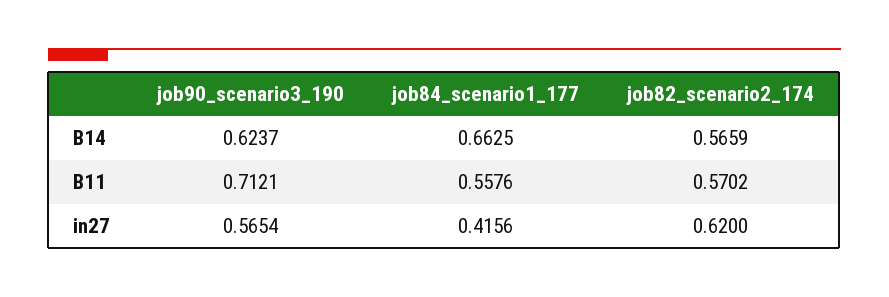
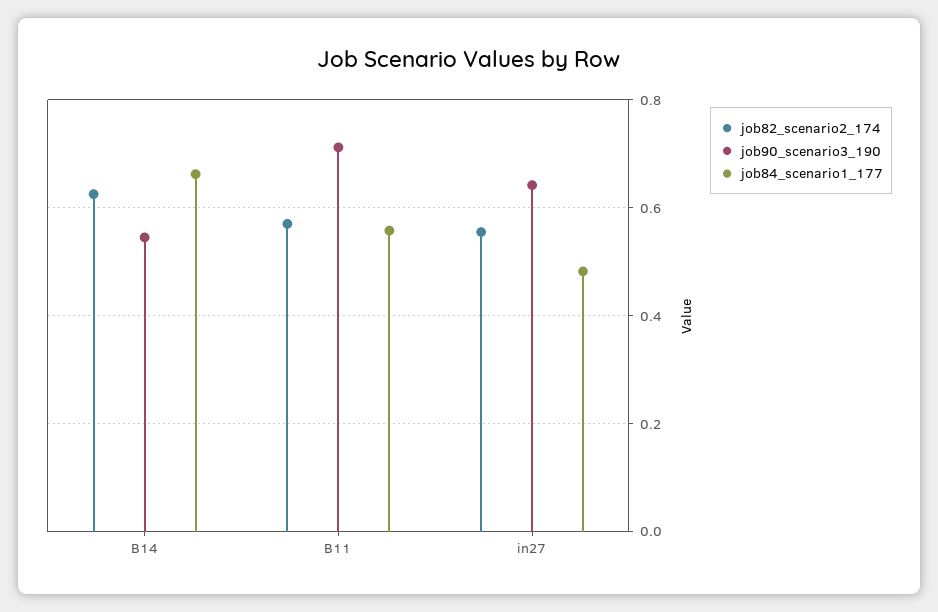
  {
    "job90_scenario3_190": {
-     "B14": 0.6237,
+     "B14": 0.54,
      "B11": 0.7121,
-     "in27": 0.5654
+     "in27": 0.64
    },
    "job84_scenario1_177": {
      "B14": 0.6625,
      "B11": 0.5576,
-     "in27": 0.4156
+     "in27": 0.48
    },
    "job82_scenario2_174": {
-     "B14": 0.5659,
+     "B14": 0.62,
      "B11": 0.5702,
-     "in27": 0.62
+     "in27": 0.56
    }
  }

